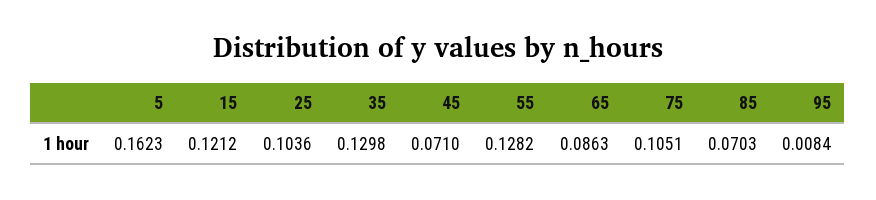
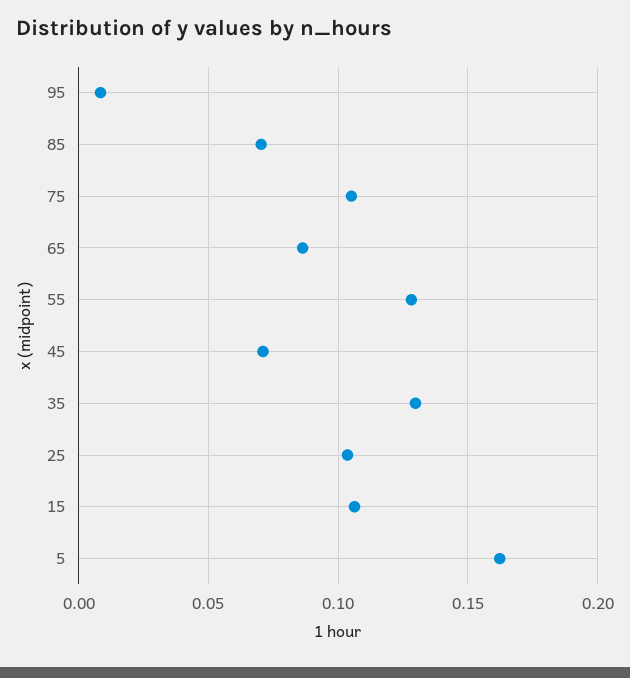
  {
    "5": 0.1623,
-   "15": 0.1212,
+   "15": 0.105,
    "25": 0.1036,
    "35": 0.1298,
    "45": 0.071,
    "55": 0.1282,
    "65": 0.0863,
    "75": 0.1051,
    "85": 0.0703,
    "95": 0.0084
  }

